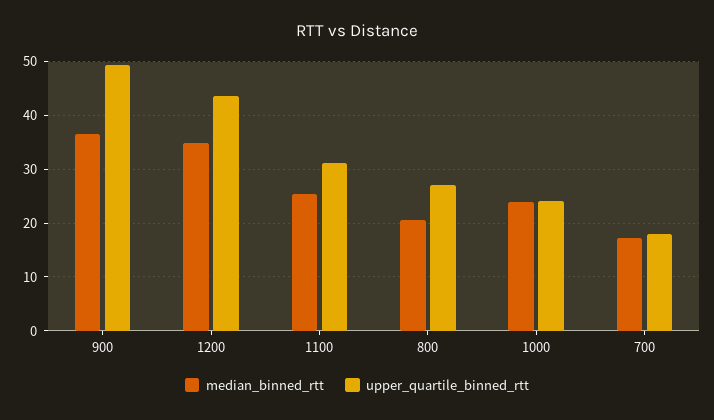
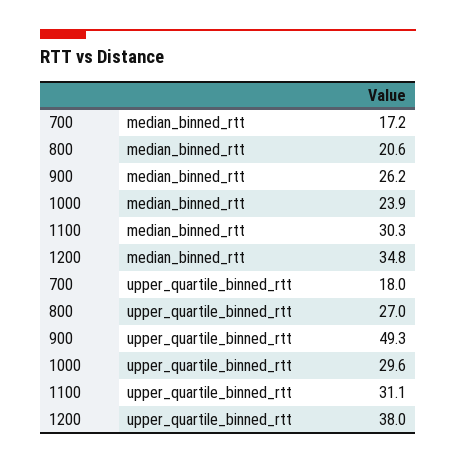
  {
    "median_binned_rtt": {
-     "900": 36,
+     "900": 26.2,
      "1200": 34.8,
-     "1100": 26,
+     "1100": 30.3,
      "800": 20.6,
      "1000": 23.9,
      "700": 17.2
    },
    "upper_quartile_binned_rtt": {
      "900": 49.3,
-     "1200": 44,
+     "1200": 38,
      "1100": 31.1,
      "800": 27,
-     "1000": 24,
+     "1000": 29.6,
      "700": 18
    }
  }

